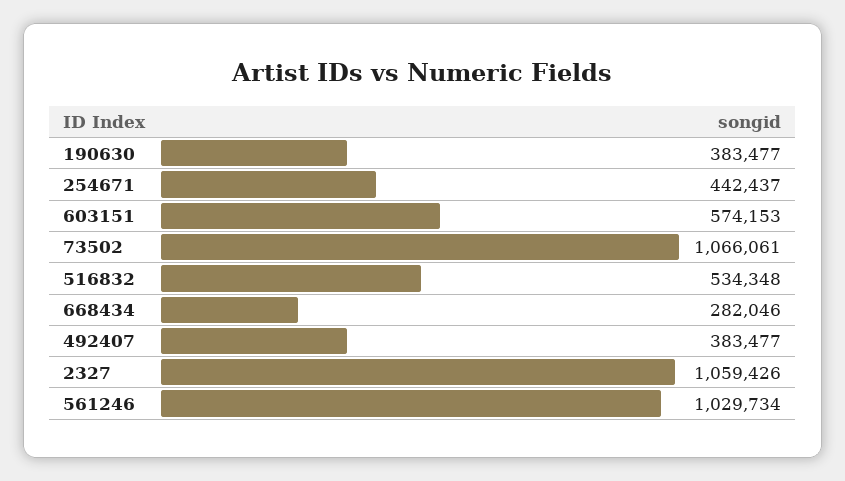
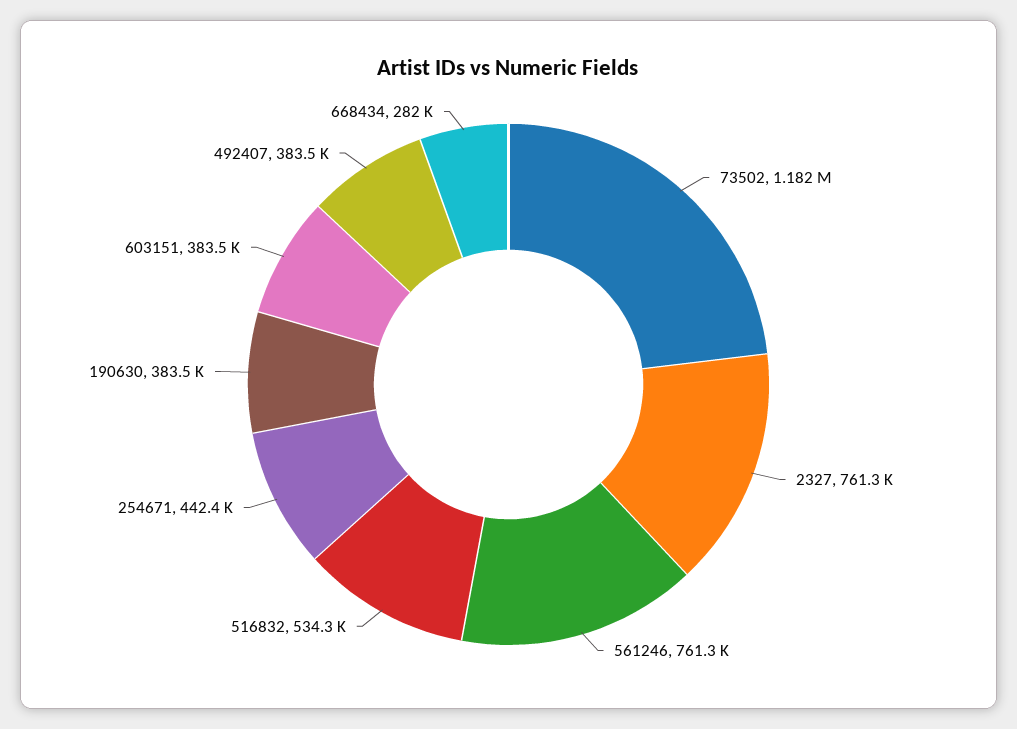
  {
    "190630": 383477,
    "254671": 442437,
-   "603151": 574153,
+   "603151": 383500,
-   "73502": 1066061,
+   "73502": 1182000,
    "516832": 534348,
    "668434": 282046,
    "492407": 383477,
-   "2327": 1059426,
+   "2327": 761300,
-   "561246": 1029734
+   "561246": 761300
  }

